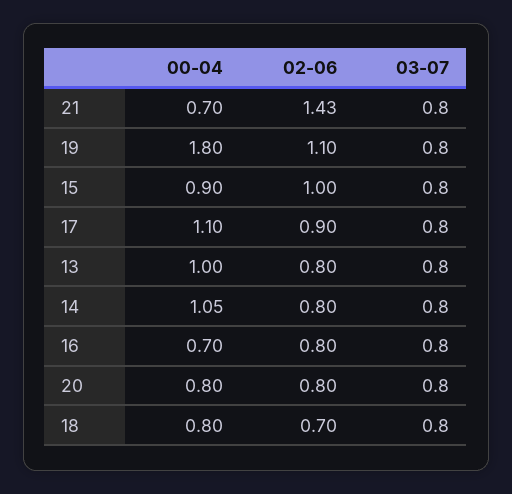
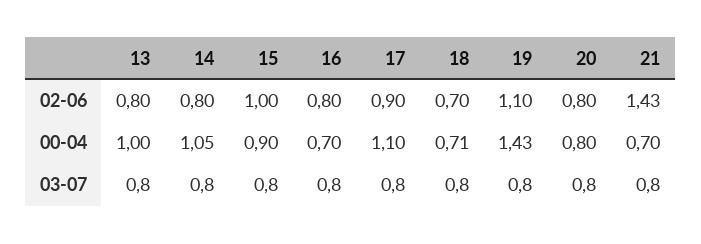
  {
    "00-04": {
      "21": 0.7,
-     "19": 1.8,
+     "19": 1.43,
      "15": 0.9,
      "17": 1.1,
      "13": 1,
      "14": 1.05,
      "16": 0.7,
      "20": 0.8,
-     "18": 0.8
+     "18": 0.71
    },
    "02-06": {
      "21": 1.43,
      "19": 1.1,
      "15": 1,
      "17": 0.9,
      "13": 0.8,
      "14": 0.8,
      "16": 0.8,
      "20": 0.8,
      "18": 0.7
    },
    "03-07": {
      "21": 0.8,
      "19": 0.8,
      "15": 0.8,
      "17": 0.8,
      "13": 0.8,
      "14": 0.8,
      "16": 0.8,
      "20": 0.8,
      "18": 0.8
    }
  }

